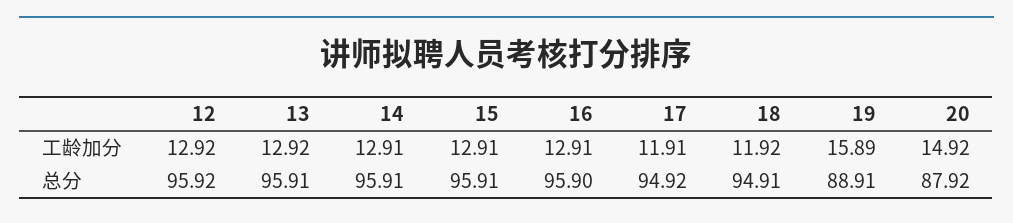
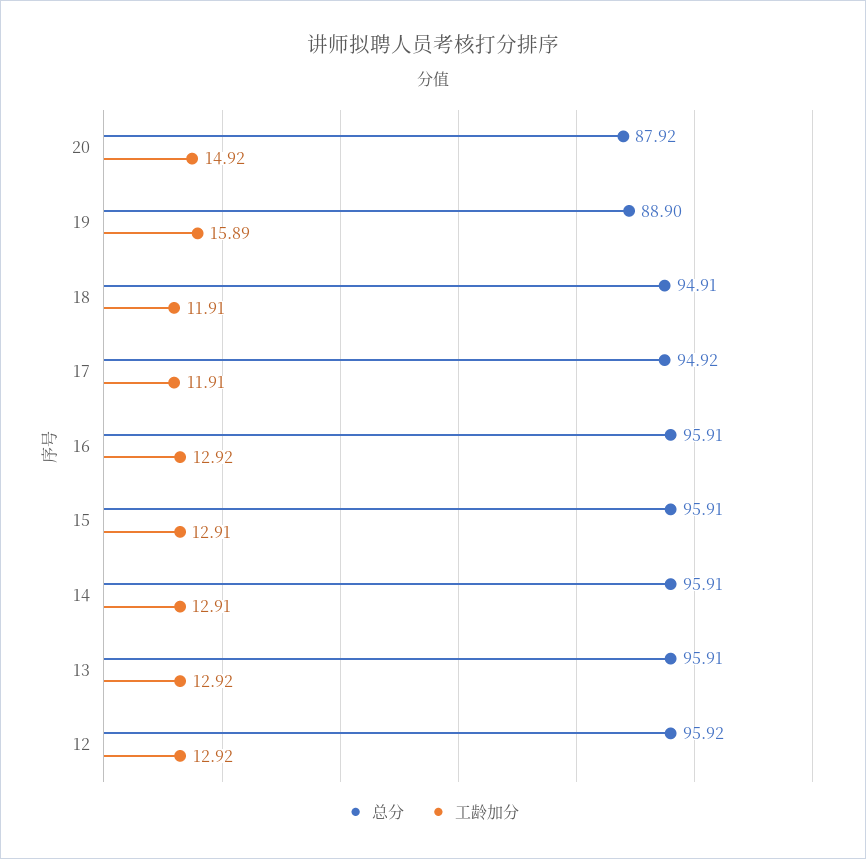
  {
    "工龄加分": {
      "12": 12.92,
      "13": 12.92,
      "14": 12.91,
      "15": 12.91,
-     "16": 12.91,
+     "16": 12.92,
      "17": 11.91,
-     "18": 11.92,
+     "18": 11.91,
      "19": 15.89,
      "20": 14.92
    },
    "总分": {
      "12": 95.92,
      "13": 95.91,
      "14": 95.91,
      "15": 95.91,
-     "16": 95.9,
+     "16": 95.91,
      "17": 94.92,
      "18": 94.91,
-     "19": 88.91,
+     "19": 88.9,
      "20": 87.92
    }
  }

